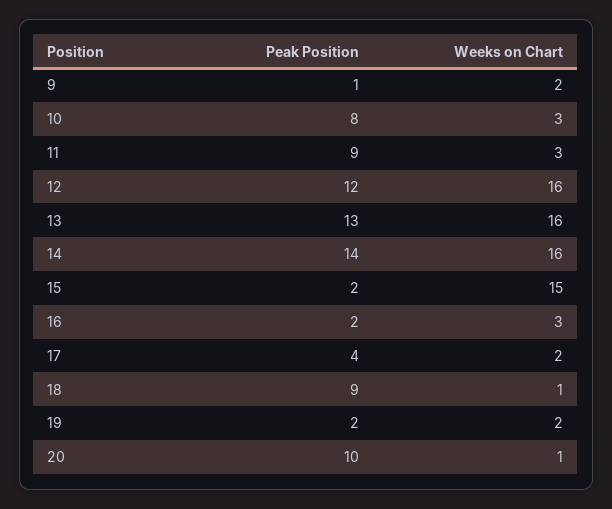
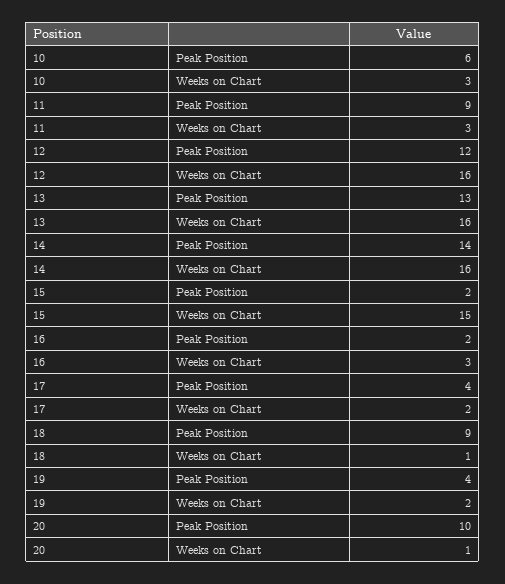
  {
    "Peak Position": {
-     "9": 1,
-     "10": 8,
+     "10": 6,
      "11": 9,
      "12": 12,
      "13": 13,
      "14": 14,
      "15": 2,
      "16": 2,
      "17": 4,
      "18": 9,
-     "19": 2,
+     "19": 4,
      "20": 10
    },
    "Weeks on Chart": {
-     "9": 2,
      "10": 3,
      "11": 3,
      "12": 16,
      "13": 16,
      "14": 16,
      "15": 15,
      "16": 3,
      "17": 2,
      "18": 1,
      "19": 2,
      "20": 1
    }
  }

